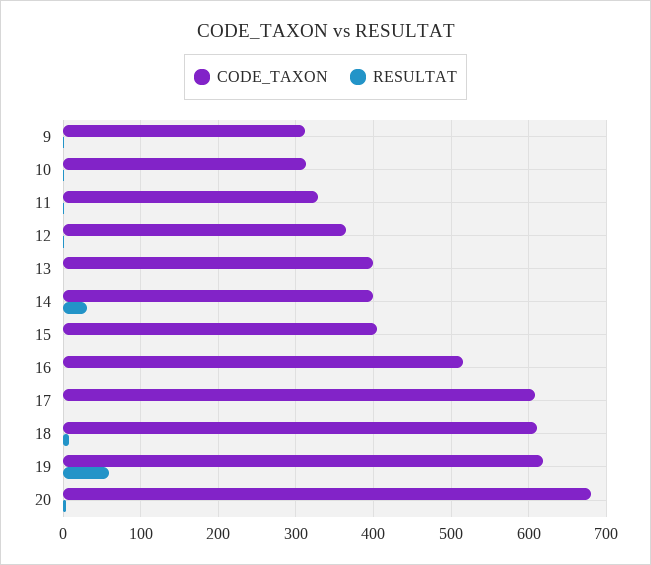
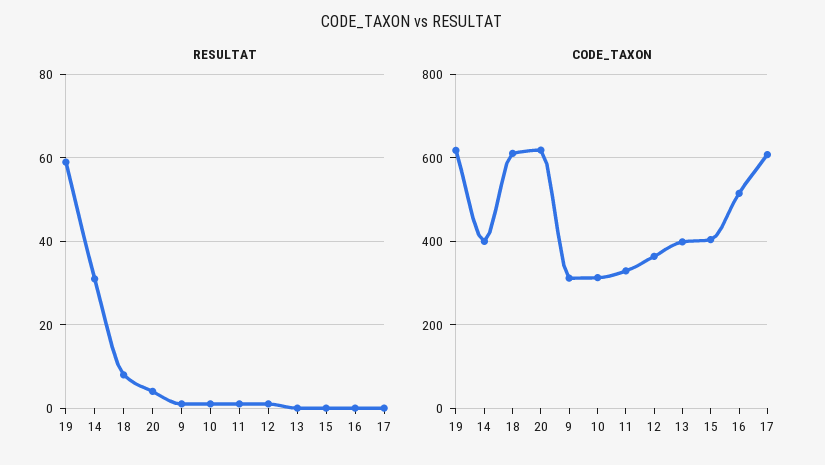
  {
    "CODE_TAXON": {
      "9": 310,
      "10": 310,
      "11": 330,
      "12": 360,
      "13": 400,
      "14": 400,
      "15": 400,
      "16": 520,
      "17": 610,
      "18": 610,
      "19": 620,
-     "20": 680
+     "20": 620
    },
    "RESULTAT": {
      "9": 0,
      "10": 0,
      "11": 0,
      "12": 0,
      "13": 0,
      "14": 30,
      "15": 0,
      "16": 0,
      "17": 0,
      "18": 10,
      "19": 60,
      "20": 5
    }
  }

